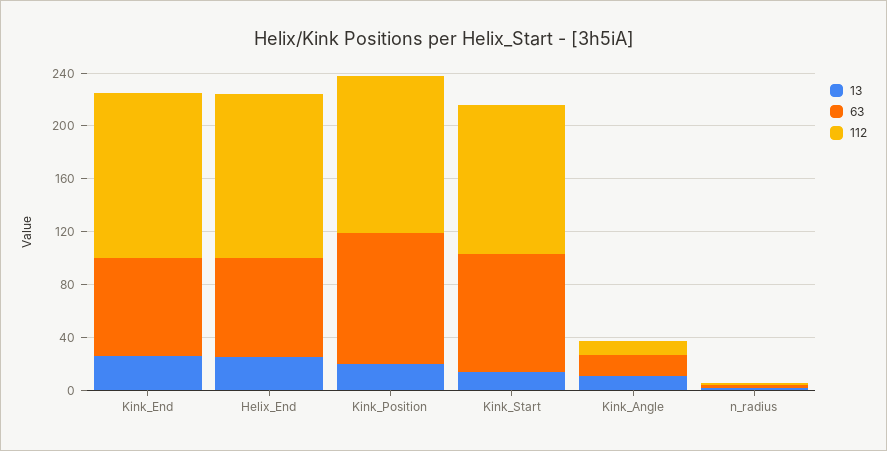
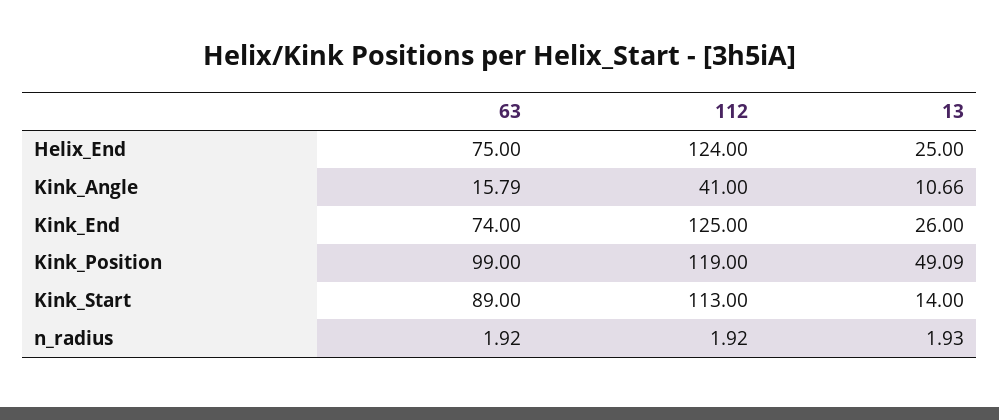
  {
    "13": {
      "Kink_End": 26,
      "Helix_End": 25,
-     "Kink_Position": 20,
+     "Kink_Position": 49.09,
      "Kink_Start": 14,
      "Kink_Angle": 10.66,
      "n_radius": 1.93
    },
    "63": {
      "Kink_End": 74,
      "Helix_End": 75,
      "Kink_Position": 99,
      "Kink_Start": 89,
      "Kink_Angle": 15.79,
      "n_radius": 1.92
    },
    "112": {
      "Kink_End": 125,
      "Helix_End": 124,
      "Kink_Position": 119,
      "Kink_Start": 113,
-     "Kink_Angle": 10,
+     "Kink_Angle": 41,
      "n_radius": 1.92
    }
  }

